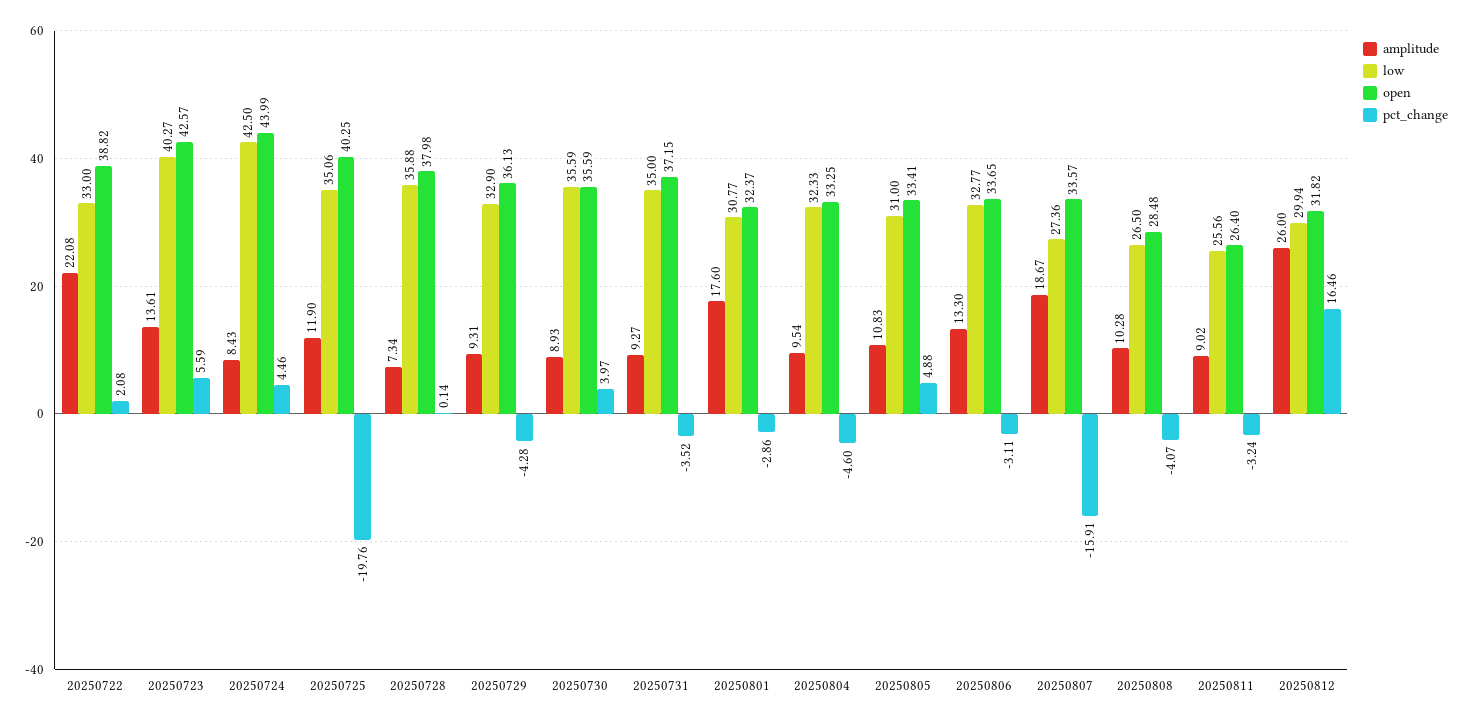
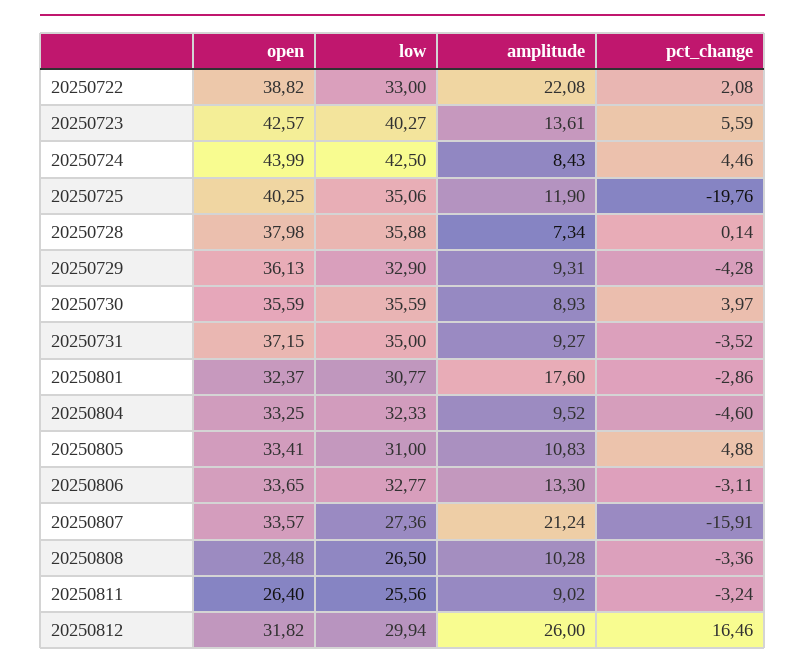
  {
    "amplitude": {
      "20250722": 22.08,
      "20250723": 13.61,
      "20250724": 8.43,
      "20250725": 11.9,
      "20250728": 7.34,
      "20250729": 9.31,
      "20250730": 8.93,
      "20250731": 9.27,
      "20250801": 17.6,
-     "20250804": 9.54,
+     "20250804": 9.52,
      "20250805": 10.83,
      "20250806": 13.3,
-     "20250807": 18.67,
+     "20250807": 21.24,
      "20250808": 10.28,
      "20250811": 9.02,
      "20250812": 26
    },
    "low": {
      "20250722": 33,
      "20250723": 40.27,
      "20250724": 42.5,
      "20250725": 35.06,
      "20250728": 35.88,
      "20250729": 32.9,
      "20250730": 35.59,
      "20250731": 35,
      "20250801": 30.77,
      "20250804": 32.33,
      "20250805": 31,
      "20250806": 32.77,
      "20250807": 27.36,
      "20250808": 26.5,
      "20250811": 25.56,
      "20250812": 29.94
    },
    "open": {
      "20250722": 38.82,
      "20250723": 42.57,
      "20250724": 43.99,
      "20250725": 40.25,
      "20250728": 37.98,
      "20250729": 36.13,
      "20250730": 35.59,
      "20250731": 37.15,
      "20250801": 32.37,
      "20250804": 33.25,
      "20250805": 33.41,
      "20250806": 33.65,
      "20250807": 33.57,
      "20250808": 28.48,
      "20250811": 26.4,
      "20250812": 31.82
    },
    "pct_change": {
      "20250722": 2.08,
      "20250723": 5.59,
      "20250724": 4.46,
      "20250725": -19.76,
      "20250728": 0.14,
      "20250729": -4.28,
      "20250730": 3.97,
      "20250731": -3.52,
      "20250801": -2.86,
      "20250804": -4.6,
      "20250805": 4.88,
      "20250806": -3.11,
      "20250807": -15.91,
-     "20250808": -4.07,
+     "20250808": -3.36,
      "20250811": -3.24,
      "20250812": 16.46
    }
  }

